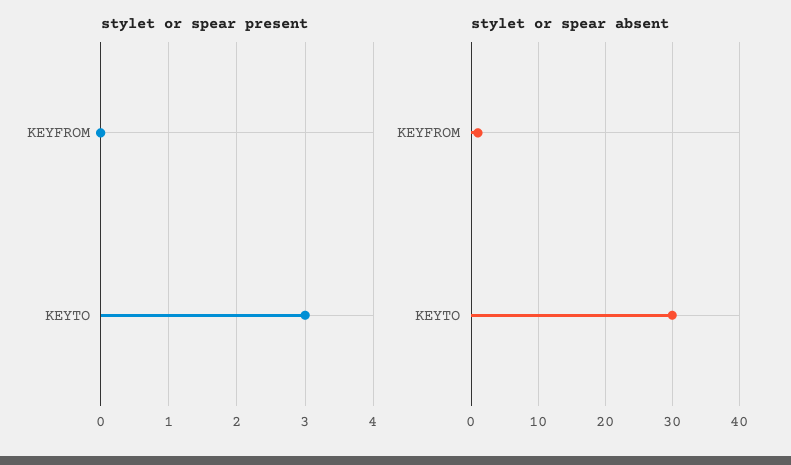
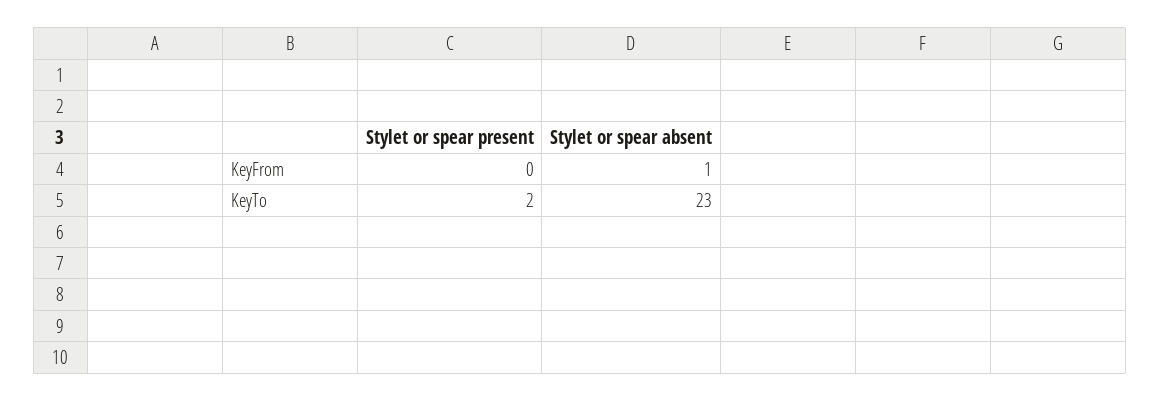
  {
    "stylet or spear present": {
      "KEYFROM": 0,
-     "KEYTO": 3
+     "KEYTO": 2
    },
    "stylet or spear absent": {
      "KEYFROM": 1,
-     "KEYTO": 30
+     "KEYTO": 23
    }
  }

